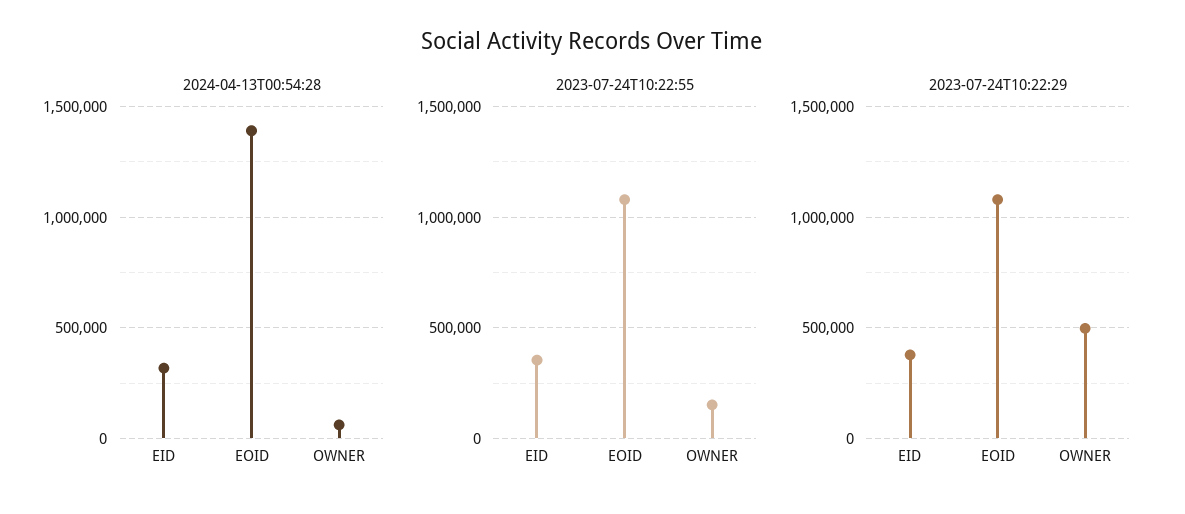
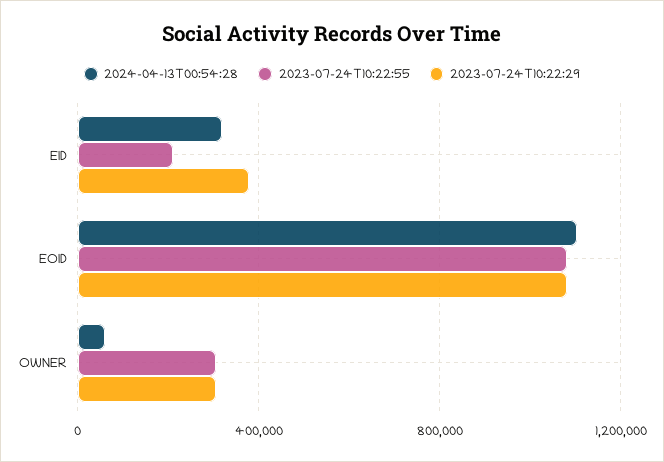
  {
    "2024-04-13T00:54:28": {
      "EID": 300000,
-     "EOID": 1400000,
+     "EOID": 1100000,
      "OWNER": 50000
    },
    "2023-07-24T10:22:55": {
-     "EID": 350000,
+     "EID": 200000,
      "EOID": 1100000,
-     "OWNER": 150000
+     "OWNER": 300000
    },
    "2023-07-24T10:22:29": {
      "EID": 400000,
      "EOID": 1100000,
-     "OWNER": 500000
+     "OWNER": 300000
    }
  }

